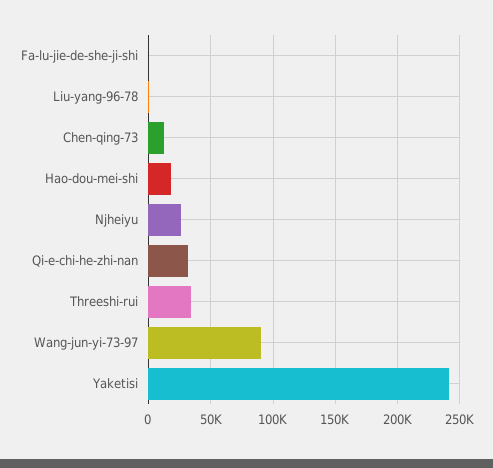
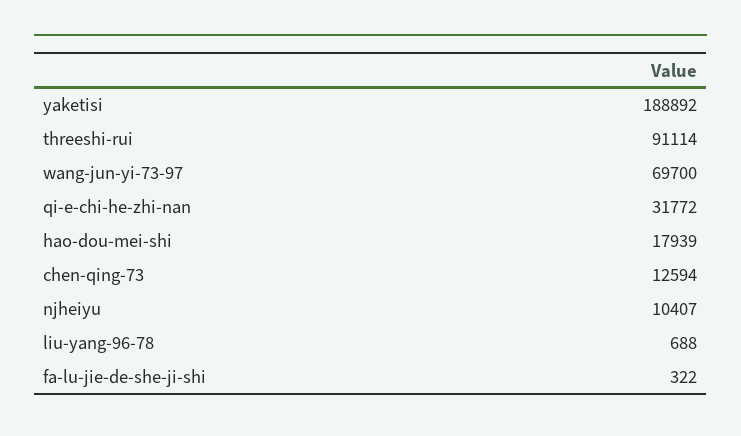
  {
    "Fa-lu-jie-de-she-ji-shi": 322,
    "Liu-yang-96-78": 688,
    "Chen-qing-73": 12594,
    "Hao-dou-mei-shi": 17939,
-   "Njheiyu": 25000,
+   "Njheiyu": 10407,
    "Qi-e-chi-he-zhi-nan": 31772,
-   "Threeshi-rui": 35000,
+   "Threeshi-rui": 91114,
-   "Wang-jun-yi-73-97": 90000,
+   "Wang-jun-yi-73-97": 69700,
-   "Yaketisi": 240000
+   "Yaketisi": 188892
  }

